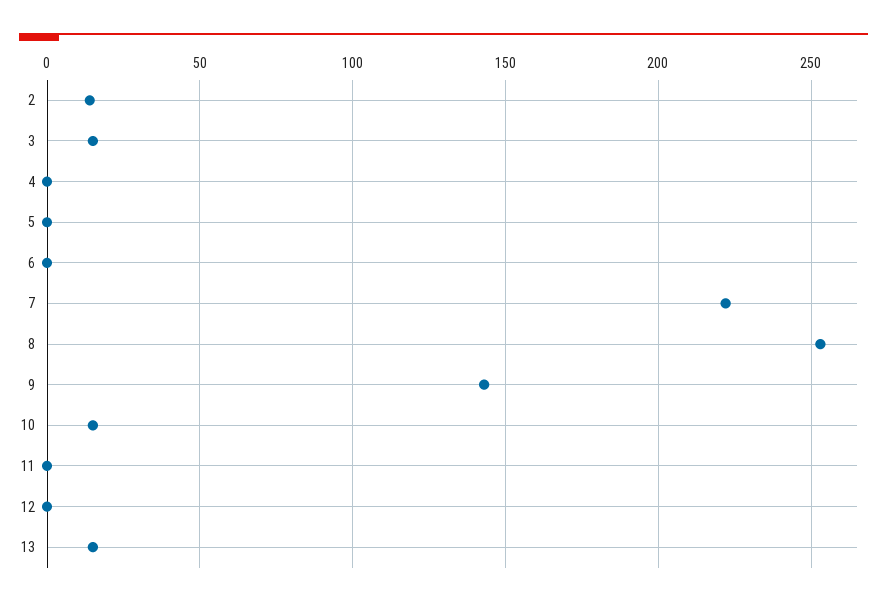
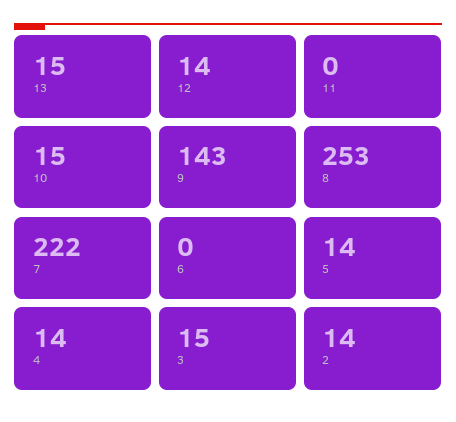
  {
    "2": 14,
    "3": 15,
-   "4": 0,
+   "4": 14,
-   "5": 0,
+   "5": 14,
    "6": 0,
    "7": 222,
    "8": 253,
    "9": 143,
    "10": 15,
    "11": 0,
-   "12": 0,
+   "12": 14,
    "13": 15
  }

